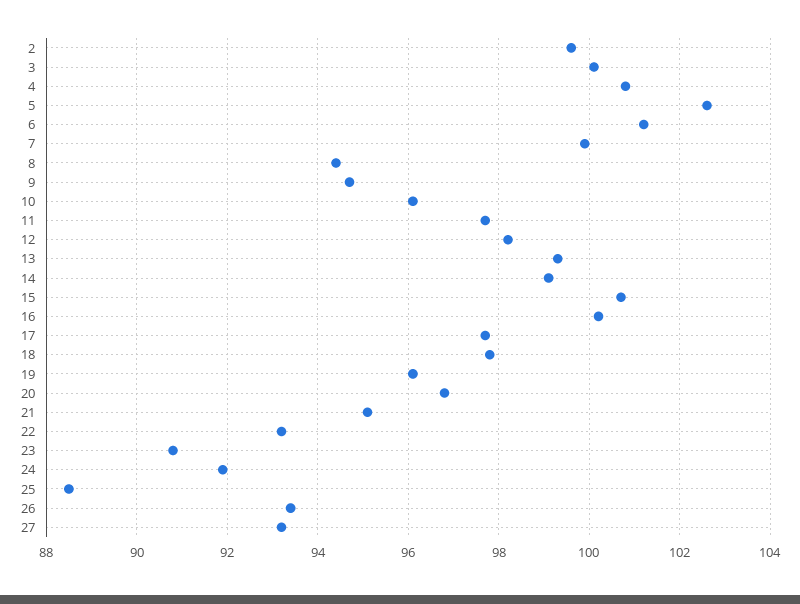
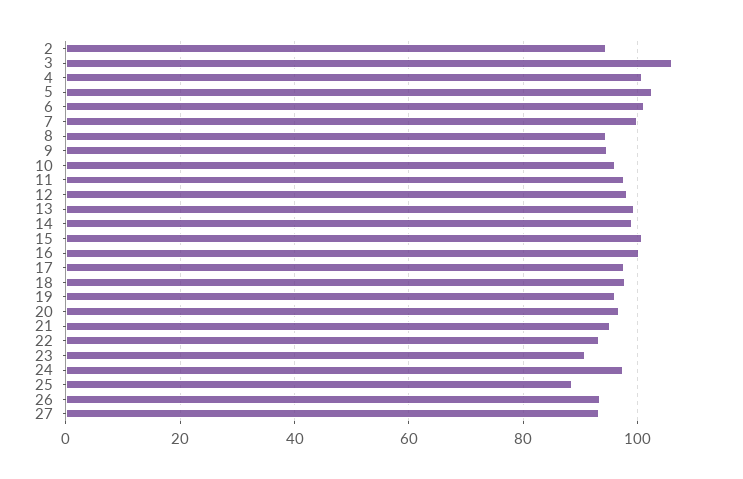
  {
-   "2": 99.5,
+   "2": 94,
-   "3": 100,
+   "3": 106,
    "4": 101,
    "5": 102.5,
    "6": 101,
    "7": 100,
    "8": 94.5,
    "9": 94.5,
    "10": 96,
    "11": 97.5,
    "12": 98,
    "13": 99.5,
    "14": 99,
    "15": 100.5,
    "16": 100,
    "17": 97.5,
    "18": 98,
    "19": 96,
    "20": 97,
    "21": 95,
    "22": 93,
    "23": 91,
-   "24": 92,
+   "24": 98,
    "25": 88.5,
    "26": 93.5,
    "27": 93
  }

